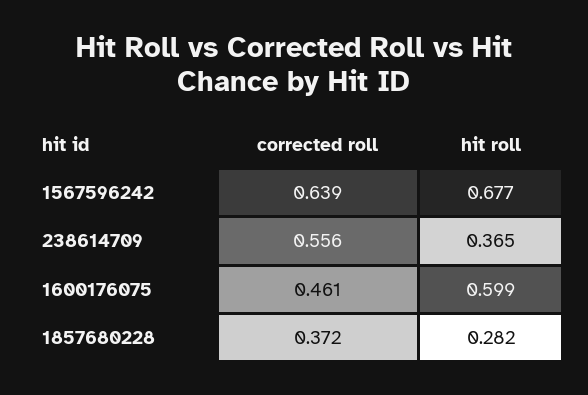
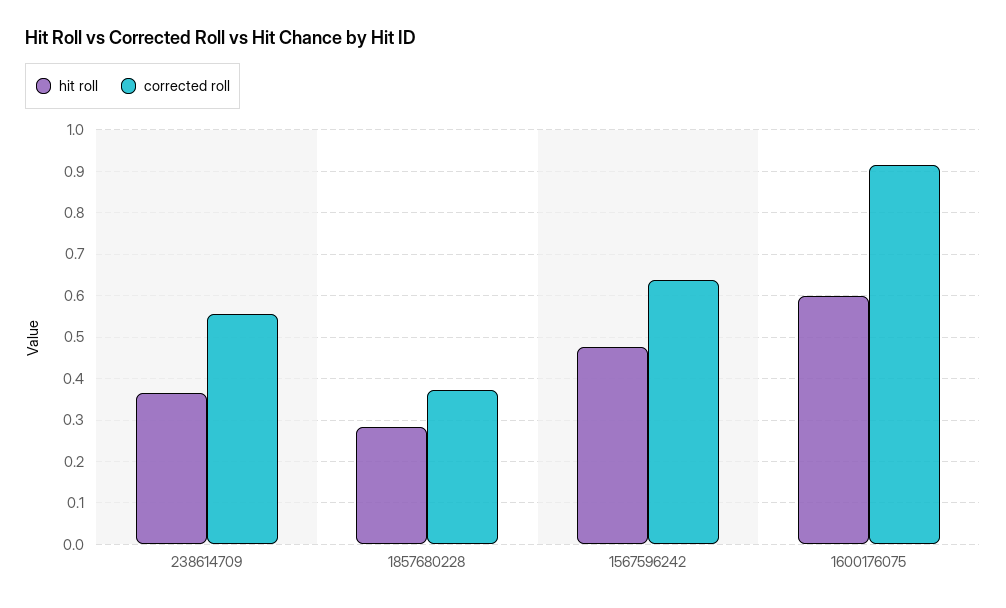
  {
    "corrected roll": {
      "1567596242": 0.639,
      "238614709": 0.556,
-     "1600176075": 0.461,
+     "1600176075": 0.92,
      "1857680228": 0.372
    },
    "hit roll": {
-     "1567596242": 0.677,
+     "1567596242": 0.48,
      "238614709": 0.365,
      "1600176075": 0.599,
      "1857680228": 0.282
    }
  }

